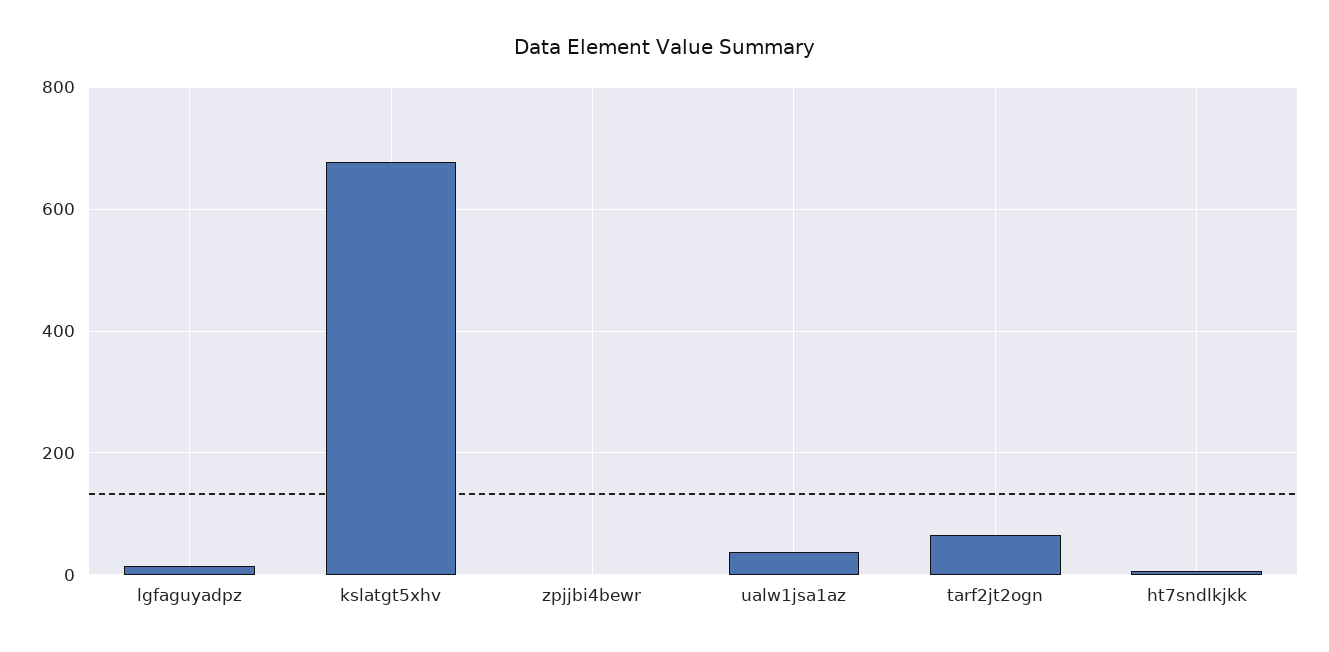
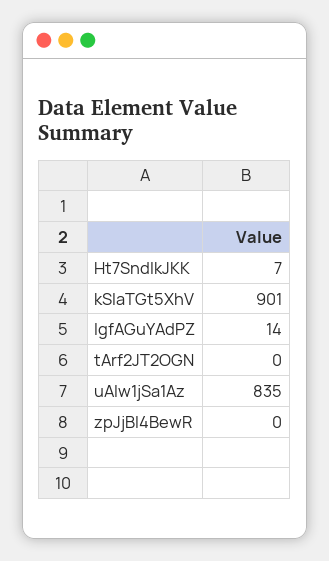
  {
    "lgfaguyadpz": 14,
-   "kslatgt5xhv": 680,
+   "kslatgt5xhv": 901,
    "zpjjbi4bewr": 0,
-   "ualw1jsa1az": 40,
+   "ualw1jsa1az": 835,
-   "tarf2jt2ogn": 60,
+   "tarf2jt2ogn": 0,
    "ht7sndlkjkk": 7
  }

